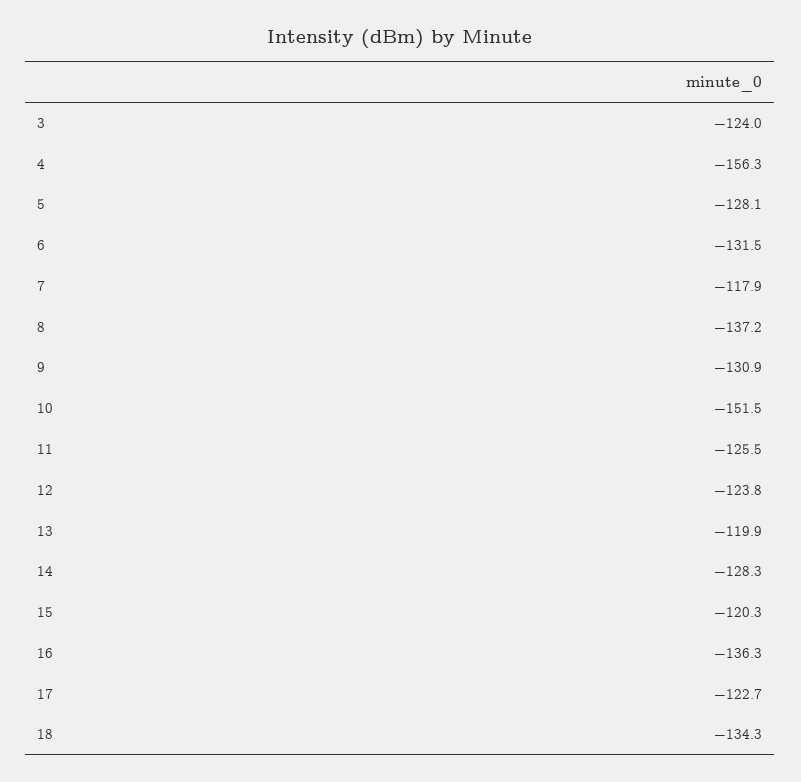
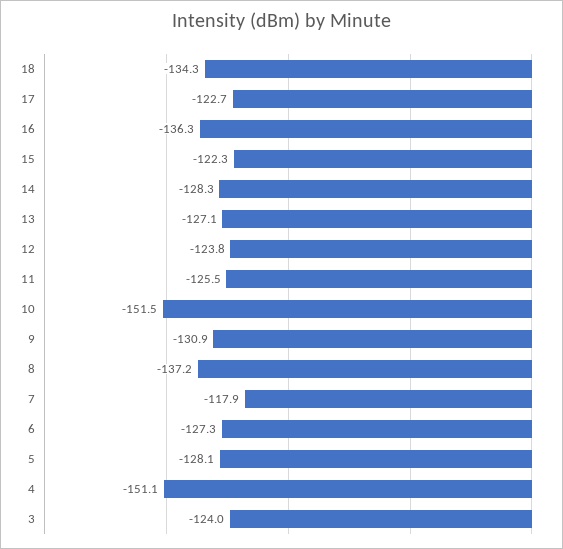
  {
    "3": -124,
-   "4": -156.3,
+   "4": -151.1,
    "5": -128.1,
-   "6": -131.5,
+   "6": -127.3,
    "7": -117.9,
    "8": -137.2,
    "9": -130.9,
    "10": -151.5,
    "11": -125.5,
    "12": -123.8,
-   "13": -119.9,
+   "13": -127.1,
    "14": -128.3,
-   "15": -120.3,
+   "15": -122.3,
    "16": -136.3,
    "17": -122.7,
    "18": -134.3
  }

